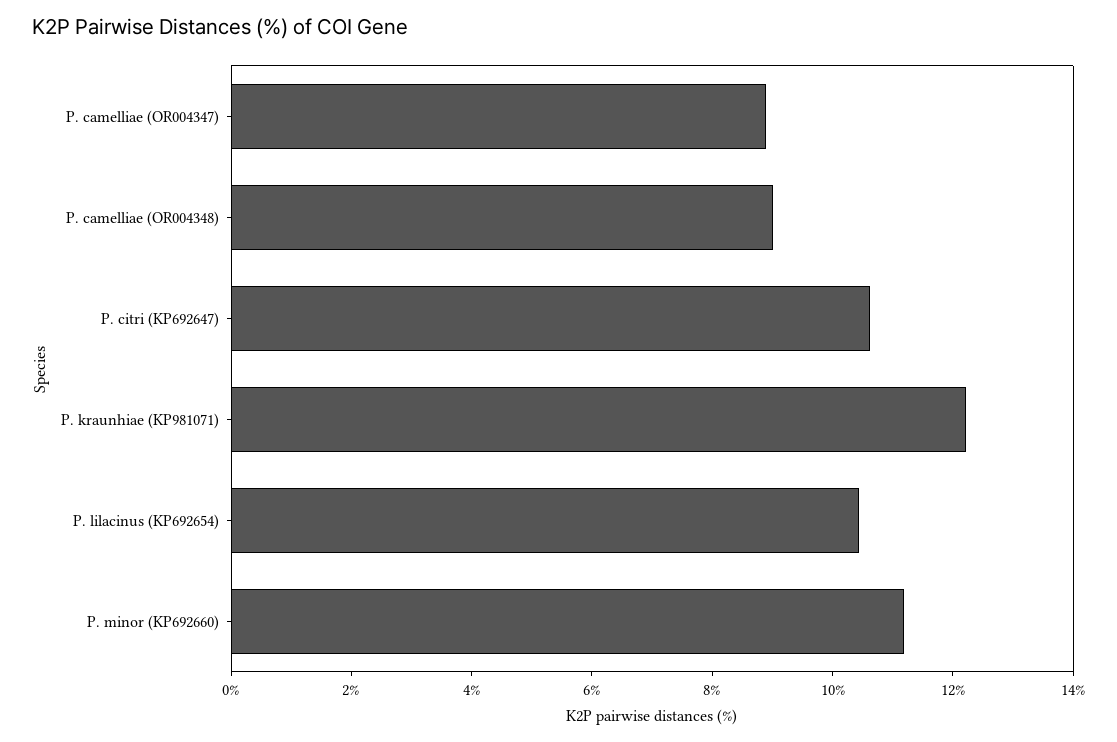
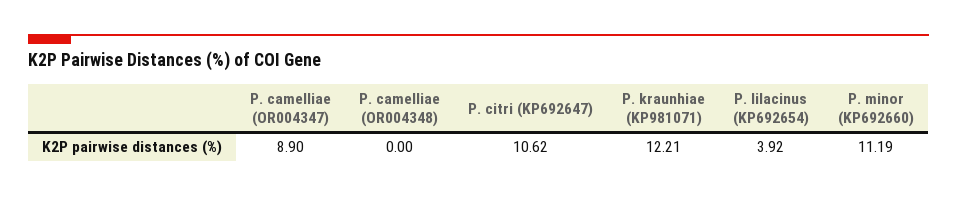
  {
    "P. camelliae (OR004347)": 8.9,
-   "P. camelliae (OR004348)": 9,
+   "P. camelliae (OR004348)": 0,
    "P. citri (KP692647)": 10.62,
    "P. kraunhiae (KP981071)": 12.21,
-   "P. lilacinus (KP692654)": 10.5,
+   "P. lilacinus (KP692654)": 3.92,
    "P. minor (KP692660)": 11.19
  }

